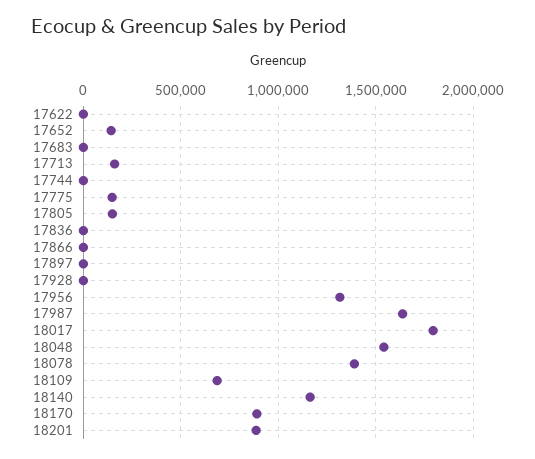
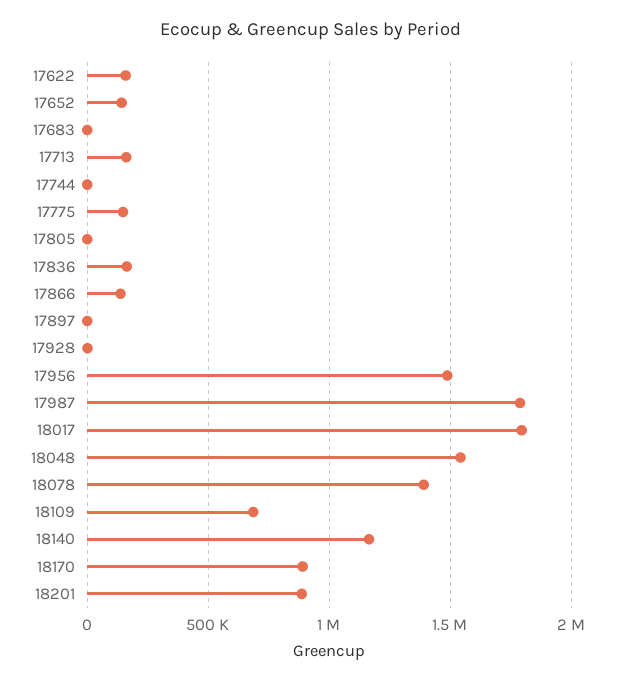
  {
-   "17622": 0,
+   "17622": 150000,
    "17652": 150000,
    "17683": 0,
    "17713": 150000,
    "17744": 0,
    "17775": 150000,
-   "17805": 150000,
+   "17805": 0,
-   "17836": 0,
+   "17836": 150000,
-   "17866": 0,
+   "17866": 150000,
    "17897": 0,
    "17928": 0,
-   "17956": 1300000,
+   "17956": 1500000,
-   "17987": 1650000,
+   "17987": 1800000,
    "18017": 1800000,
    "18048": 1550000,
    "18078": 1400000,
    "18109": 700000,
    "18140": 1150000,
    "18170": 900000,
    "18201": 900000
  }

